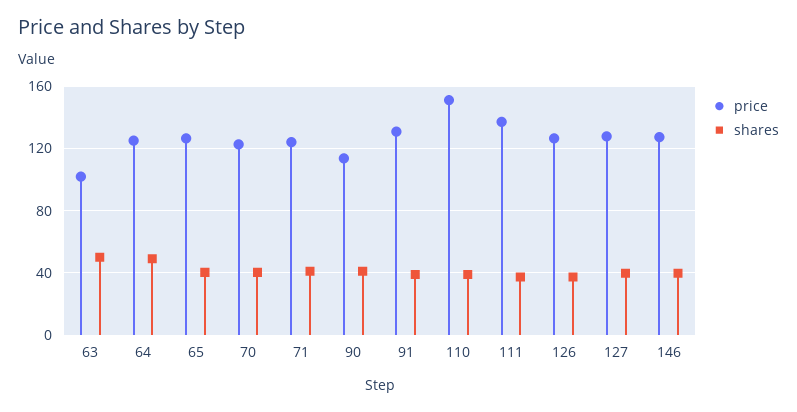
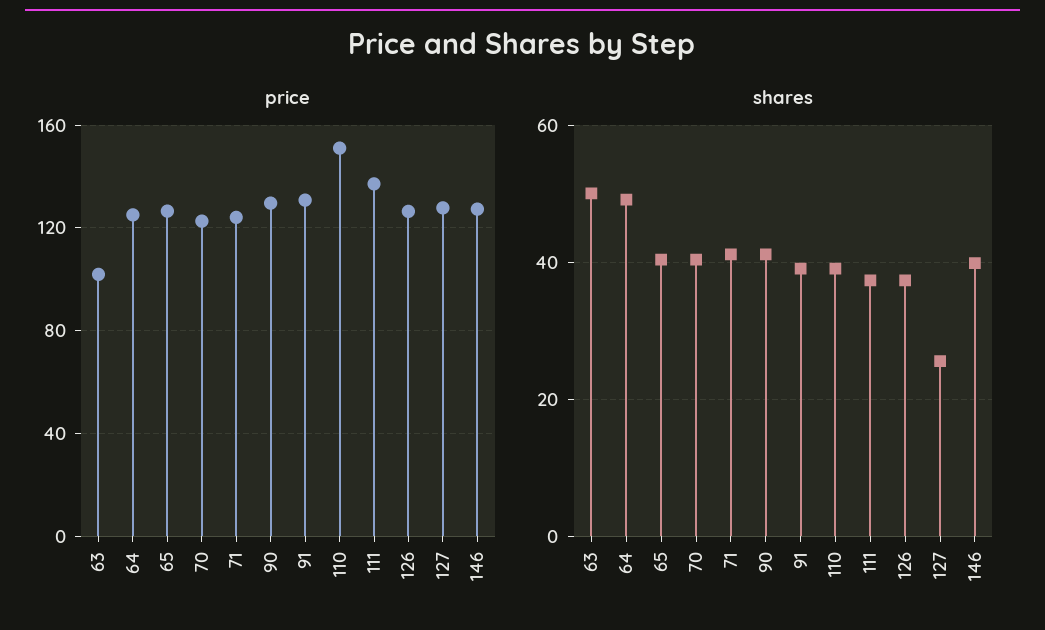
  {
    "price": {
      "63": 100,
      "64": 125,
      "65": 125,
      "70": 125,
      "71": 125,
-     "90": 115,
+     "90": 130,
      "91": 130,
      "110": 150,
      "111": 135,
      "126": 125,
      "127": 130,
      "146": 125
    },
    "shares": {
      "63": 50,
      "64": 50,
      "65": 40,
      "70": 40,
      "71": 42,
      "90": 42,
      "91": 40,
      "110": 40,
      "111": 38,
      "126": 38,
-     "127": 40,
+     "127": 26,
      "146": 40
    }
  }

